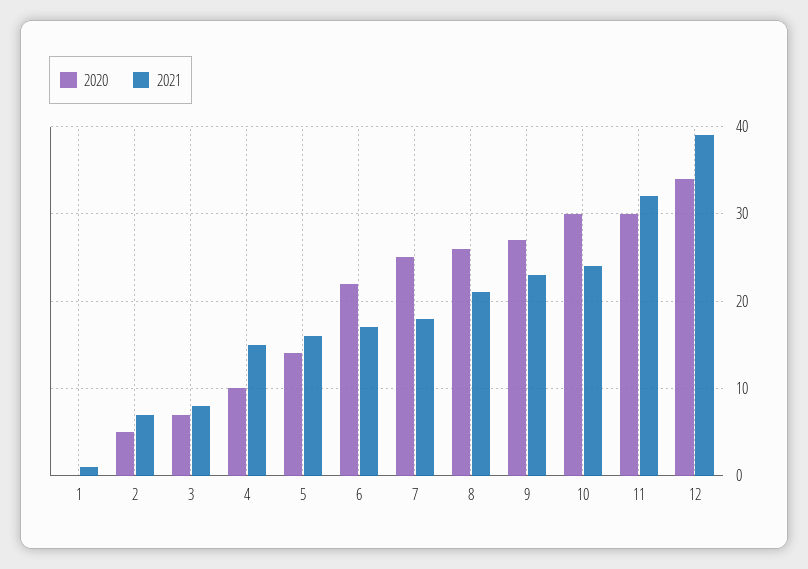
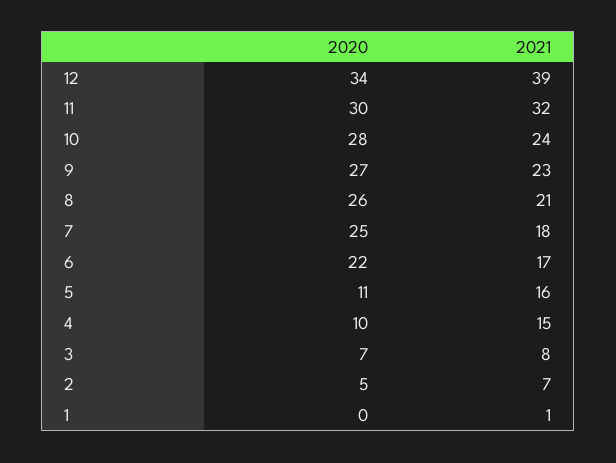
  {
    "2020": {
      "1": 0,
      "2": 5,
      "3": 7,
      "4": 10,
-     "5": 14,
+     "5": 11,
      "6": 22,
      "7": 25,
      "8": 26,
      "9": 27,
-     "10": 30,
+     "10": 28,
      "11": 30,
      "12": 34
    },
    "2021": {
      "1": 1,
      "2": 7,
      "3": 8,
      "4": 15,
      "5": 16,
      "6": 17,
      "7": 18,
      "8": 21,
      "9": 23,
      "10": 24,
      "11": 32,
      "12": 39
    }
  }

